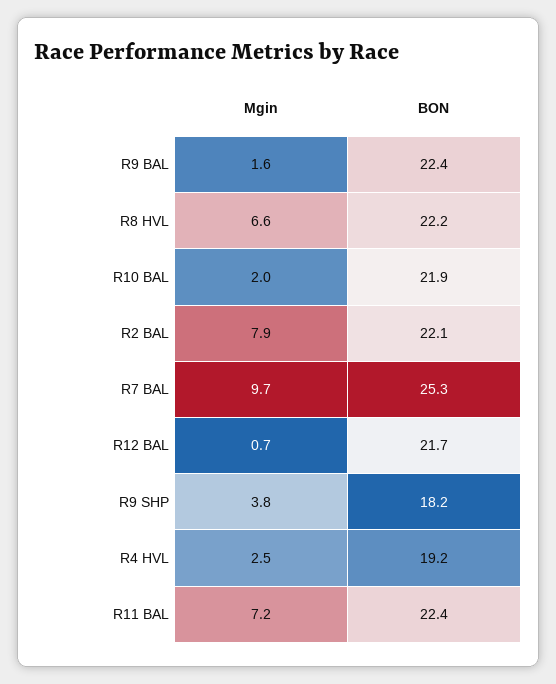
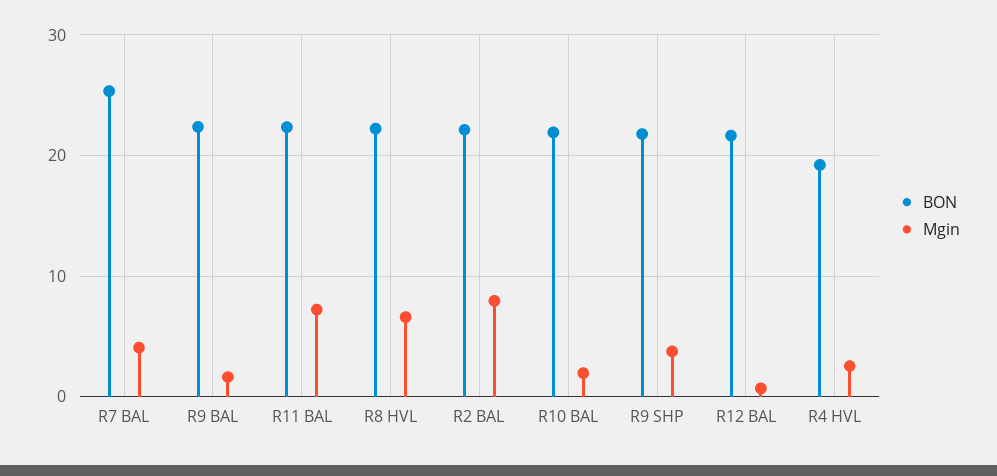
  {
    "Mgin": {
      "R9 BAL": 1.6,
      "R8 HVL": 6.6,
      "R10 BAL": 2,
      "R2 BAL": 7.9,
-     "R7 BAL": 9.7,
+     "R7 BAL": 4,
      "R12 BAL": 0.7,
      "R9 SHP": 3.8,
      "R4 HVL": 2.5,
      "R11 BAL": 7.2
    },
    "BON": {
      "R9 BAL": 22.4,
      "R8 HVL": 22.2,
      "R10 BAL": 21.9,
      "R2 BAL": 22.1,
      "R7 BAL": 25.3,
      "R12 BAL": 21.7,
-     "R9 SHP": 18.2,
+     "R9 SHP": 22,
      "R4 HVL": 19.2,
      "R11 BAL": 22.4
    }
  }

